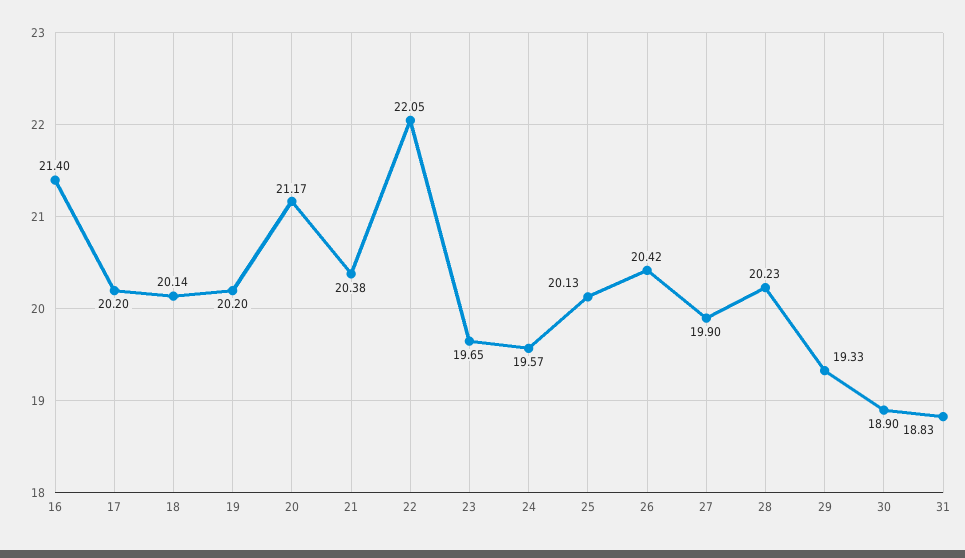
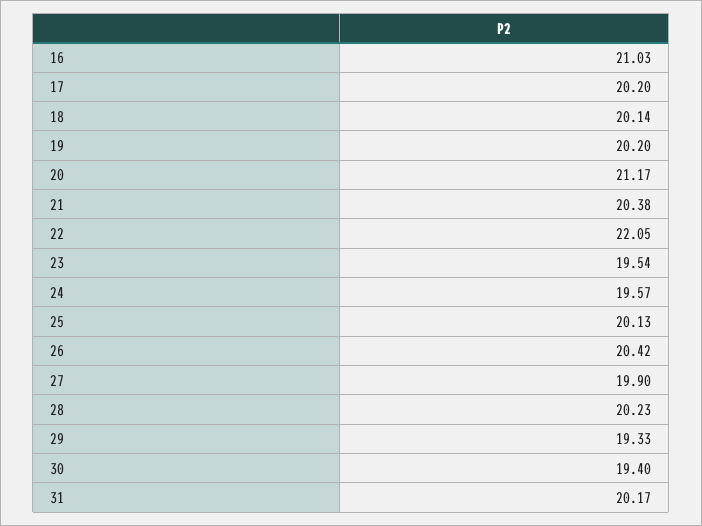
  {
-   "16": 21.4,
+   "16": 21.03,
    "17": 20.2,
    "18": 20.14,
    "19": 20.2,
    "20": 21.17,
    "21": 20.38,
    "22": 22.05,
-   "23": 19.65,
+   "23": 19.54,
    "24": 19.57,
    "25": 20.13,
    "26": 20.42,
    "27": 19.9,
    "28": 20.23,
    "29": 19.33,
-   "30": 18.9,
+   "30": 19.4,
-   "31": 18.83
+   "31": 20.17
  }

